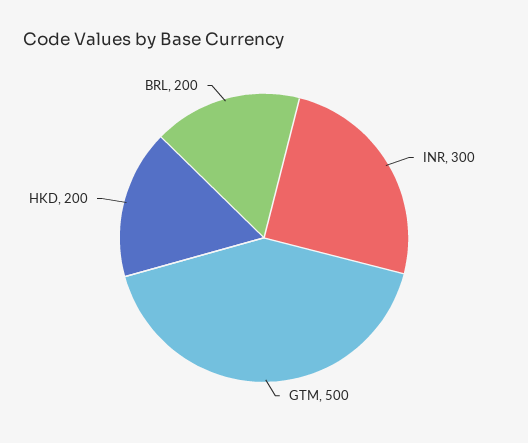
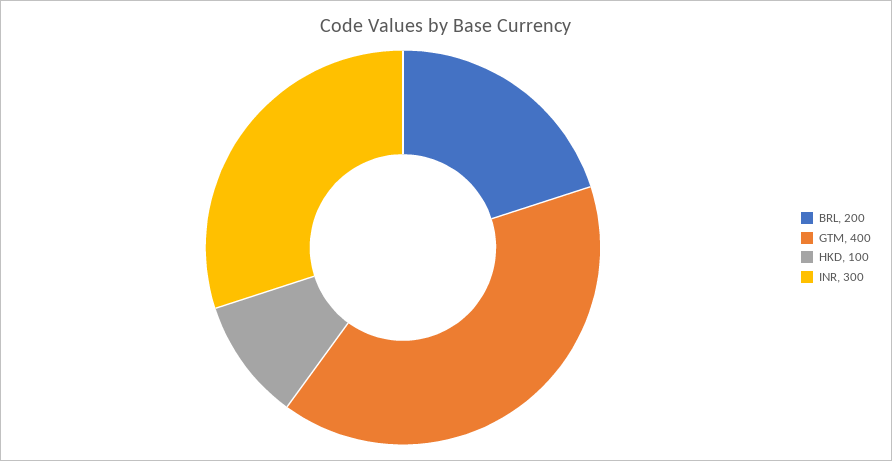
  {
    "INR": 300,
-   "GTM": 500,
+   "GTM": 400,
-   "HKD": 200,
+   "HKD": 100,
    "BRL": 200
  }

